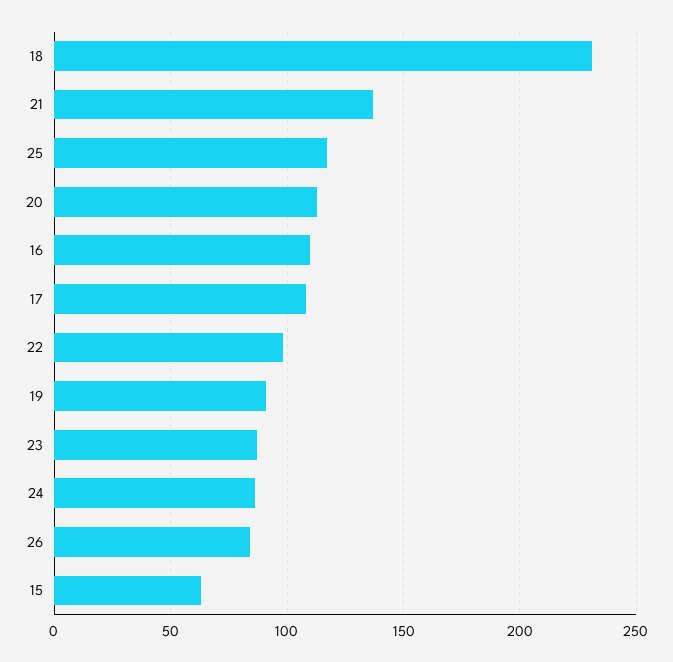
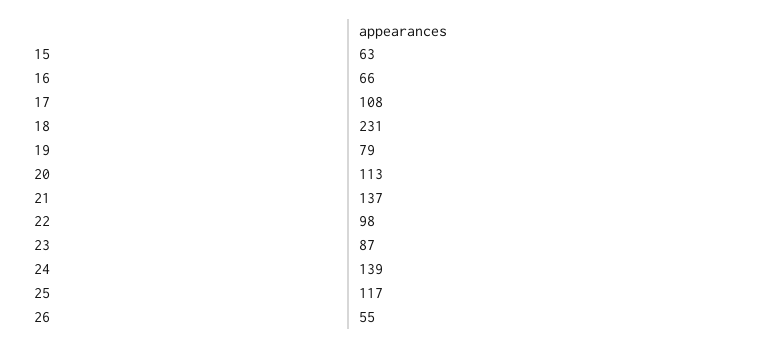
  {
    "18": 231,
    "21": 137,
    "25": 117,
    "20": 113,
-   "16": 110,
+   "16": 66,
    "17": 108,
    "22": 98,
-   "19": 90,
+   "19": 79,
    "23": 87,
-   "24": 85,
+   "24": 139,
-   "26": 85,
+   "26": 55,
    "15": 63
  }

